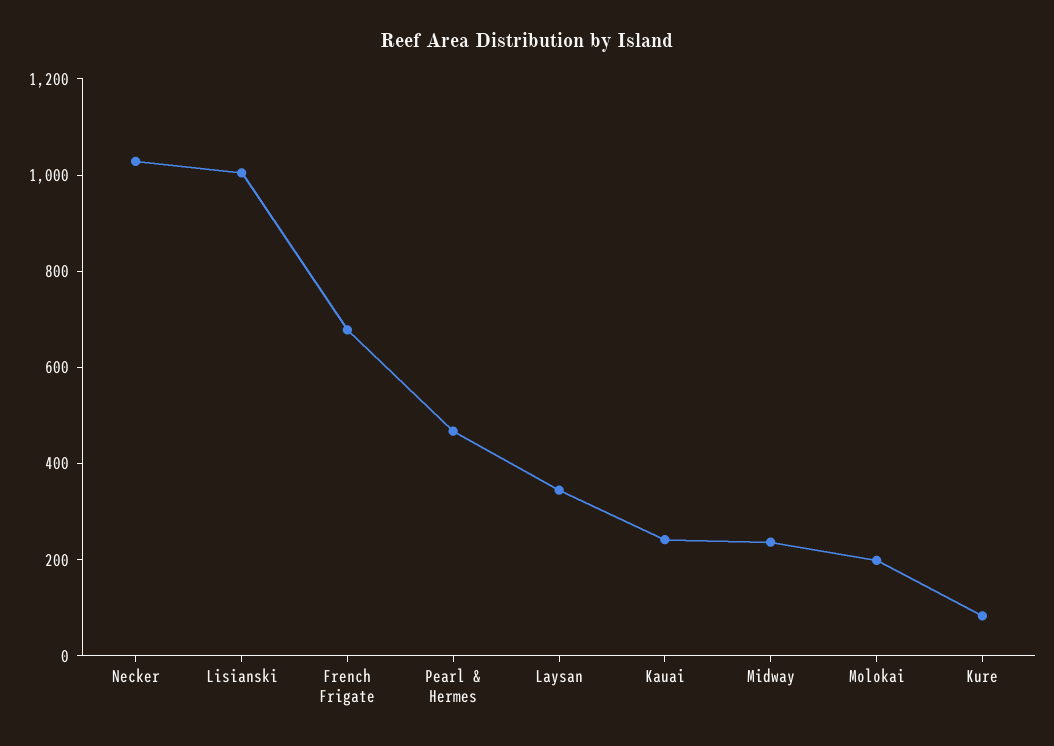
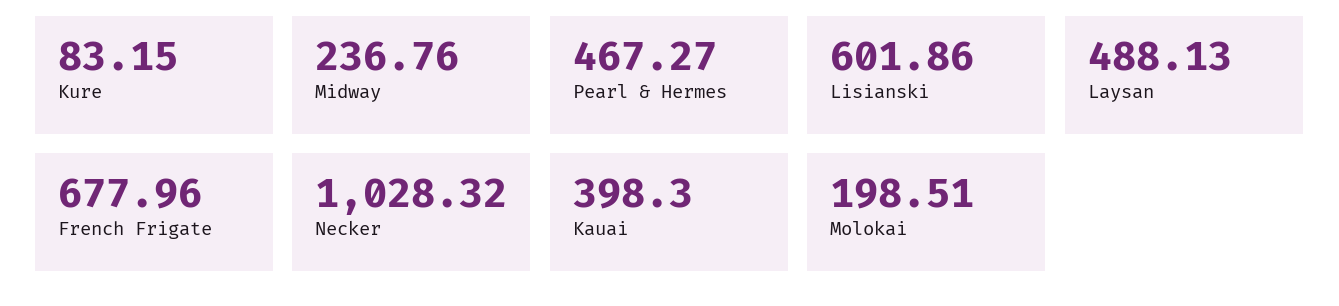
  {
    "Necker": 1028.32,
-   "Lisianski": 1000,
+   "Lisianski": 601.86,
    "French Frigate": 677.96,
    "Pearl & Hermes": 467.27,
-   "Laysan": 350,
+   "Laysan": 488.13,
-   "Kauai": 250,
+   "Kauai": 398.3,
    "Midway": 236.76,
    "Molokai": 198.51,
    "Kure": 83.15
  }

